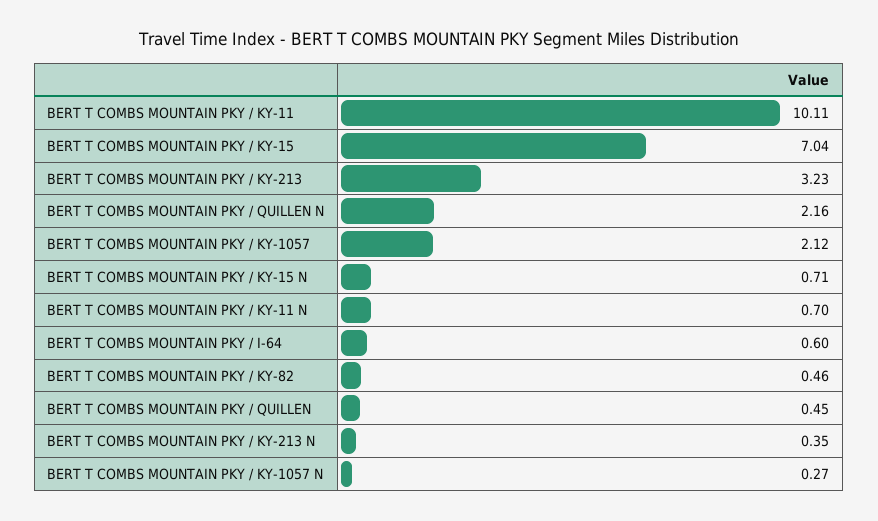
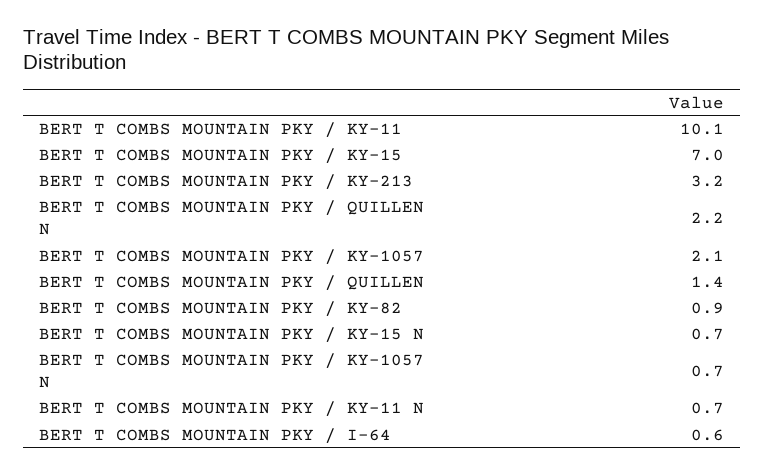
  {
    "BERT T COMBS MOUNTAIN PKY / KY-11": 10.11,
    "BERT T COMBS MOUNTAIN PKY / KY-15": 7.04,
    "BERT T COMBS MOUNTAIN PKY / KY-213": 3.23,
    "BERT T COMBS MOUNTAIN PKY / QUILLEN N": 2.16,
    "BERT T COMBS MOUNTAIN PKY / KY-1057": 2.12,
    "BERT T COMBS MOUNTAIN PKY / KY-15 N": 0.71,
    "BERT T COMBS MOUNTAIN PKY / KY-11 N": 0.7,
    "BERT T COMBS MOUNTAIN PKY / I-64": 0.6,
-   "BERT T COMBS MOUNTAIN PKY / KY-82": 0.46,
+   "BERT T COMBS MOUNTAIN PKY / KY-82": 0.9,
-   "BERT T COMBS MOUNTAIN PKY / QUILLEN": 0.45,
+   "BERT T COMBS MOUNTAIN PKY / QUILLEN": 1.4,
-   "BERT T COMBS MOUNTAIN PKY / KY-213 N": 0.35,
-   "BERT T COMBS MOUNTAIN PKY / KY-1057 N": 0.27
+   "BERT T COMBS MOUNTAIN PKY / KY-1057 N": 0.7
  }

